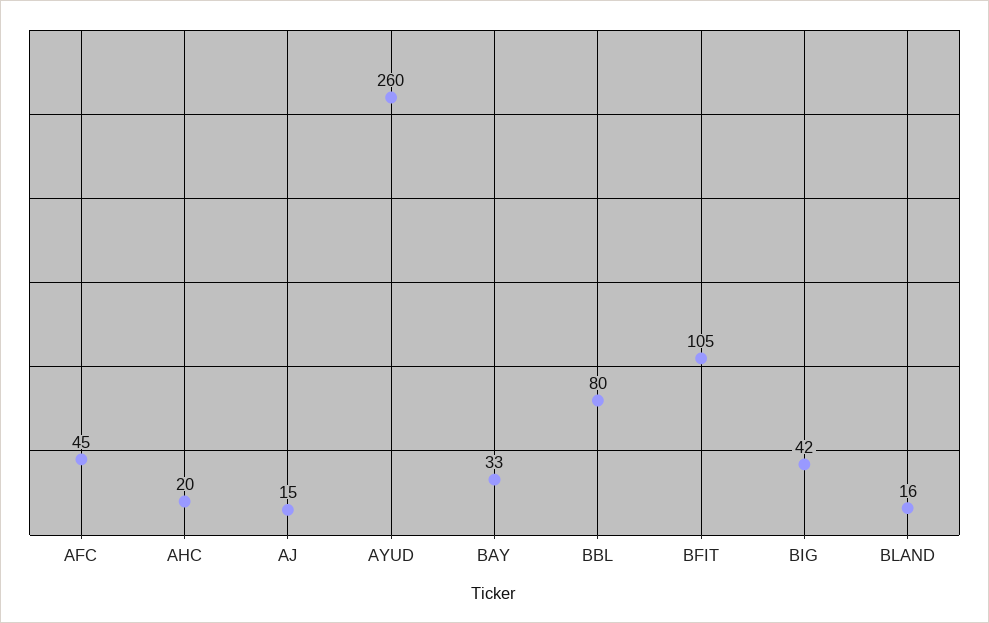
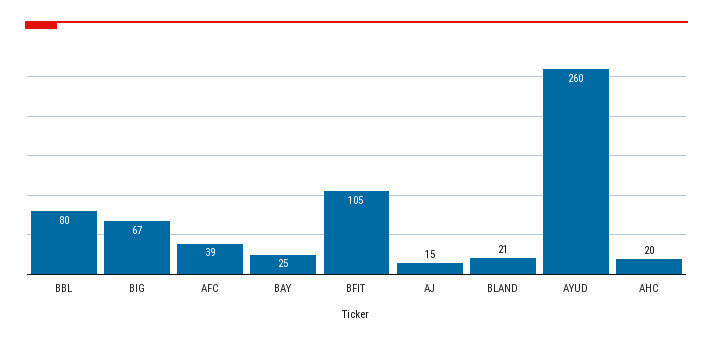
  {
-   "AFC": 45,
+   "AFC": 39,
    "AHC": 20,
    "AJ": 15,
    "AYUD": 260,
-   "BAY": 33,
+   "BAY": 25,
    "BBL": 80,
    "BFIT": 105,
-   "BIG": 42,
+   "BIG": 67,
-   "BLAND": 16
+   "BLAND": 21
  }

